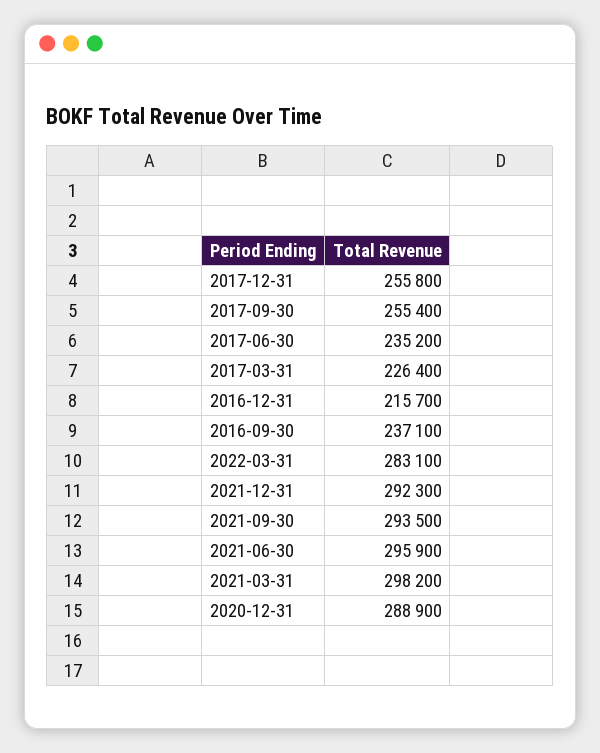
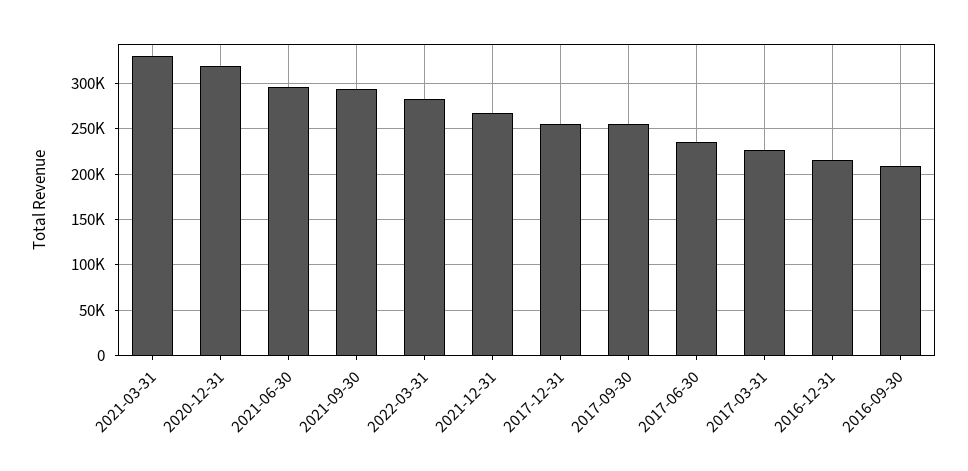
  {
    "2017-12-31": 255800,
    "2017-09-30": 255400,
    "2017-06-30": 235200,
    "2017-03-31": 226400,
    "2016-12-31": 215700,
-   "2016-09-30": 237100,
+   "2016-09-30": 210000,
    "2022-03-31": 283100,
-   "2021-12-31": 292300,
+   "2021-12-31": 270000,
    "2021-09-30": 293500,
    "2021-06-30": 295900,
-   "2021-03-31": 298200,
+   "2021-03-31": 330000,
-   "2020-12-31": 288900
+   "2020-12-31": 320000
  }

